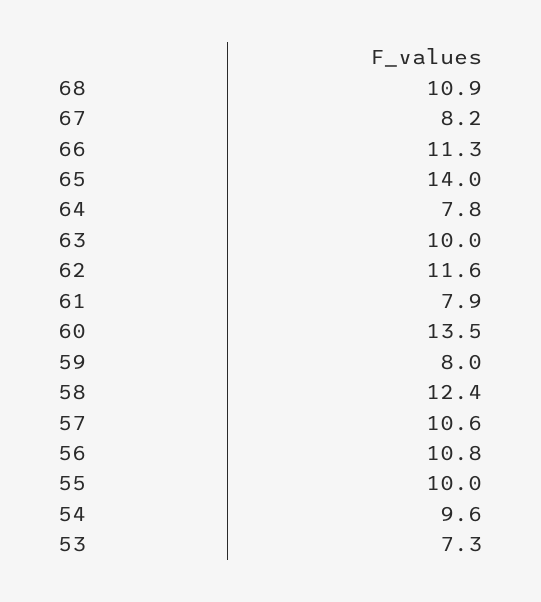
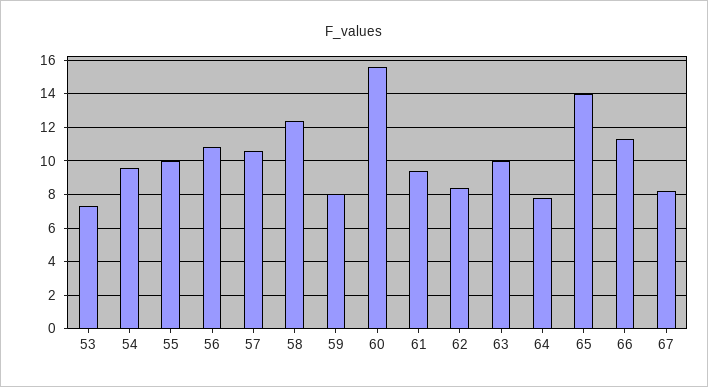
  {
-   "68": 10.9,
    "67": 8.2,
    "66": 11.3,
    "65": 14,
    "64": 7.8,
    "63": 10,
-   "62": 11.6,
+   "62": 8.5,
-   "61": 7.9,
+   "61": 9.5,
-   "60": 13.5,
+   "60": 15.5,
    "59": 8,
    "58": 12.4,
    "57": 10.6,
    "56": 10.8,
    "55": 10,
    "54": 9.6,
    "53": 7.3
  }

